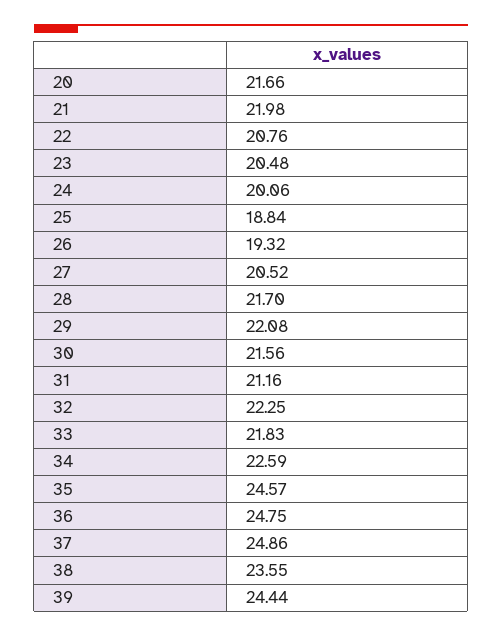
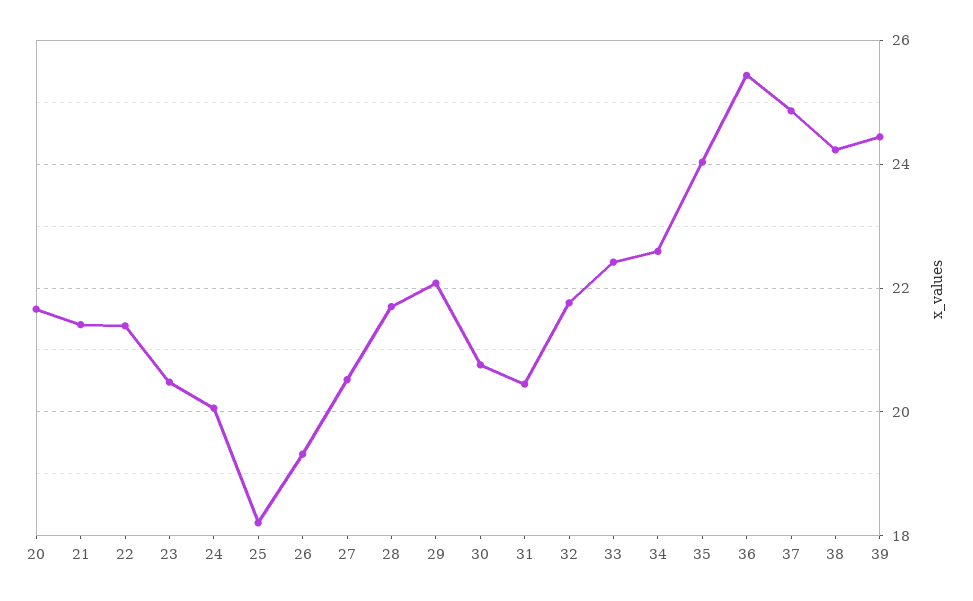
  {
    "20": 21.66,
-   "21": 21.98,
+   "21": 21.4,
-   "22": 20.76,
+   "22": 21.4,
    "23": 20.48,
    "24": 20.06,
-   "25": 18.84,
+   "25": 18.2,
    "26": 19.32,
    "27": 20.52,
    "28": 21.7,
    "29": 22.08,
-   "30": 21.56,
+   "30": 20.8,
-   "31": 21.16,
+   "31": 20.4,
-   "32": 22.25,
+   "32": 21.8,
-   "33": 21.83,
+   "33": 22.4,
    "34": 22.59,
-   "35": 24.57,
+   "35": 24,
-   "36": 24.75,
+   "36": 25.4,
    "37": 24.86,
-   "38": 23.55,
+   "38": 24.2,
    "39": 24.44
  }

